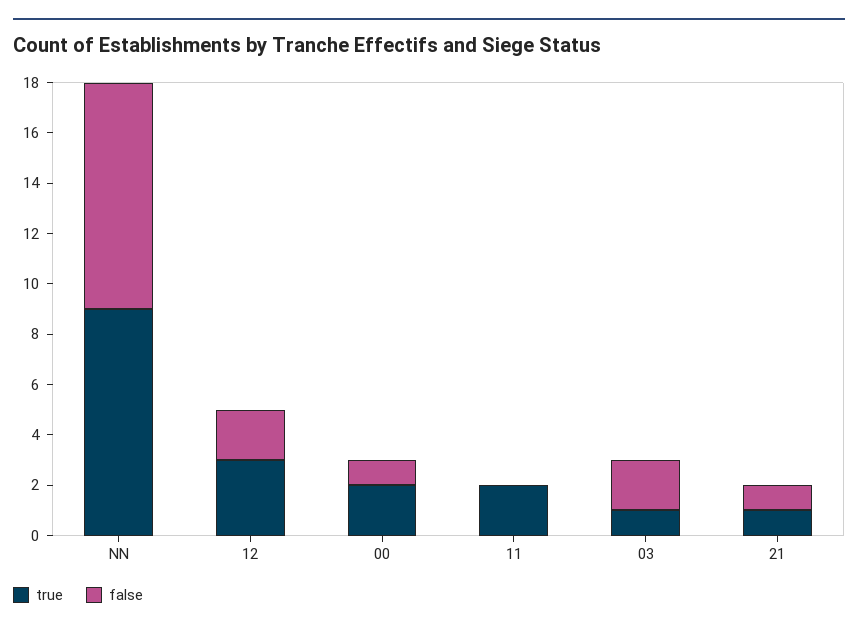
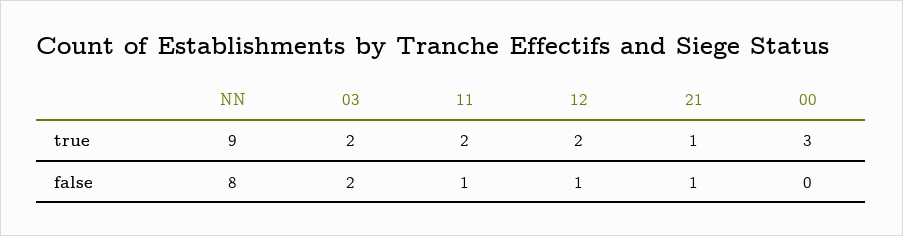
  {
    "true": {
      "NN": 9,
-     "12": 3,
+     "12": 2,
-     "00": 2,
+     "00": 3,
      "11": 2,
-     "03": 1,
+     "03": 2,
      "21": 1
    },
    "false": {
-     "NN": 9,
+     "NN": 8,
-     "12": 2,
+     "12": 1,
-     "00": 1,
+     "00": 0,
-     "11": 0,
+     "11": 1,
      "03": 2,
      "21": 1
    }
  }

